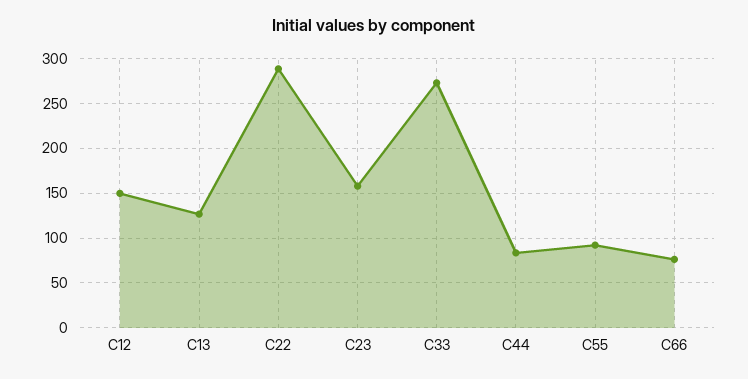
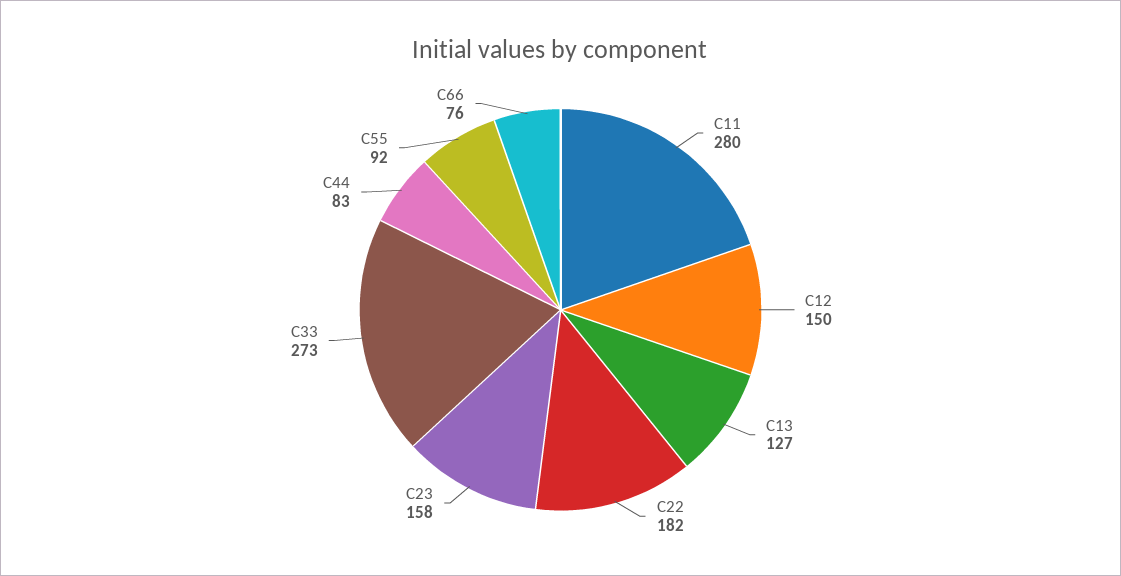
  {
    "C12": 150,
    "C13": 127,
-   "C22": 290,
+   "C22": 182,
    "C23": 158,
    "C33": 273,
    "C44": 83,
    "C55": 92,
-   "C66": 76
+   "C66": 76,
+   "C11": 280
  }

